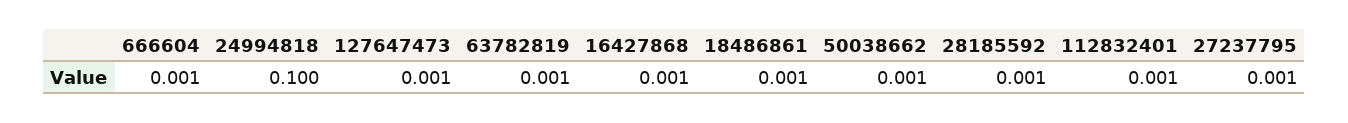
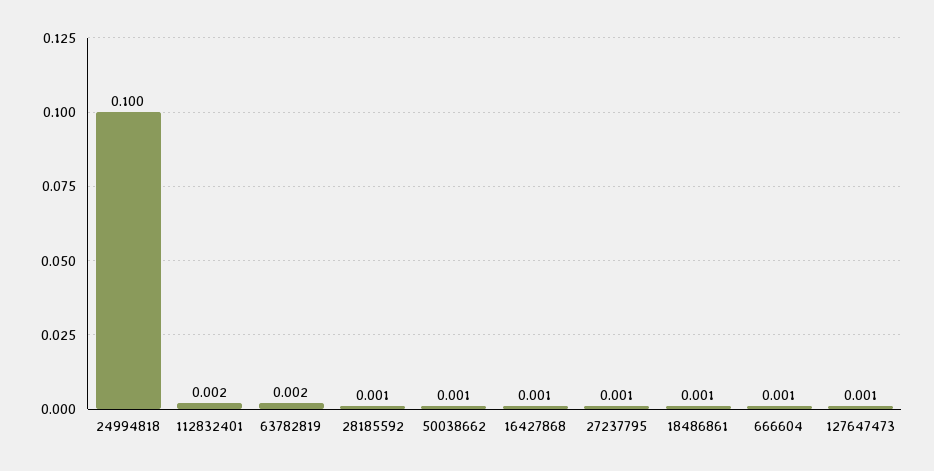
  {
    "666604": 0.001,
    "24994818": 0.1,
    "127647473": 0.001,
-   "63782819": 0.001,
+   "63782819": 0.002,
    "16427868": 0.001,
    "18486861": 0.001,
    "50038662": 0.001,
    "28185592": 0.001,
-   "112832401": 0.001,
+   "112832401": 0.002,
    "27237795": 0.001
  }

